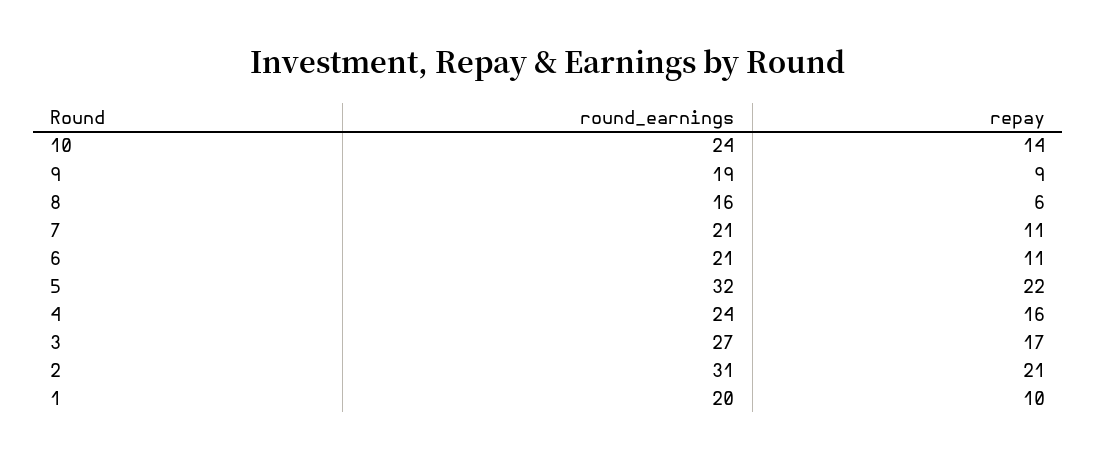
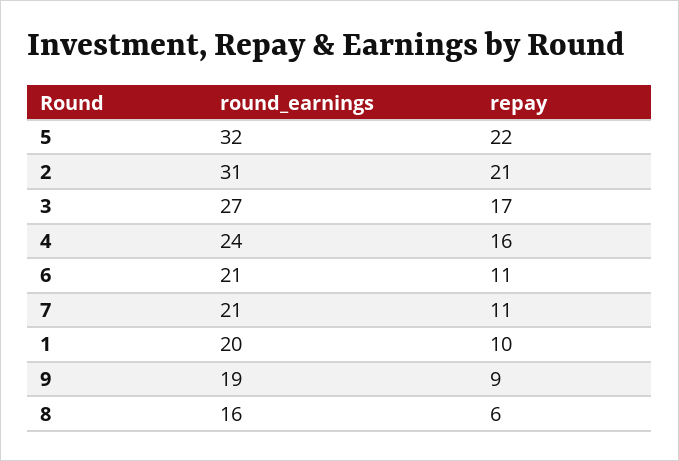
  {
    "round_earnings": {
-     "10": 24,
      "9": 19,
      "8": 16,
      "7": 21,
      "6": 21,
      "5": 32,
      "4": 24,
      "3": 27,
      "2": 31,
      "1": 20
    },
    "repay": {
-     "10": 14,
      "9": 9,
      "8": 6,
      "7": 11,
      "6": 11,
      "5": 22,
      "4": 16,
      "3": 17,
      "2": 21,
      "1": 10
    }
  }

